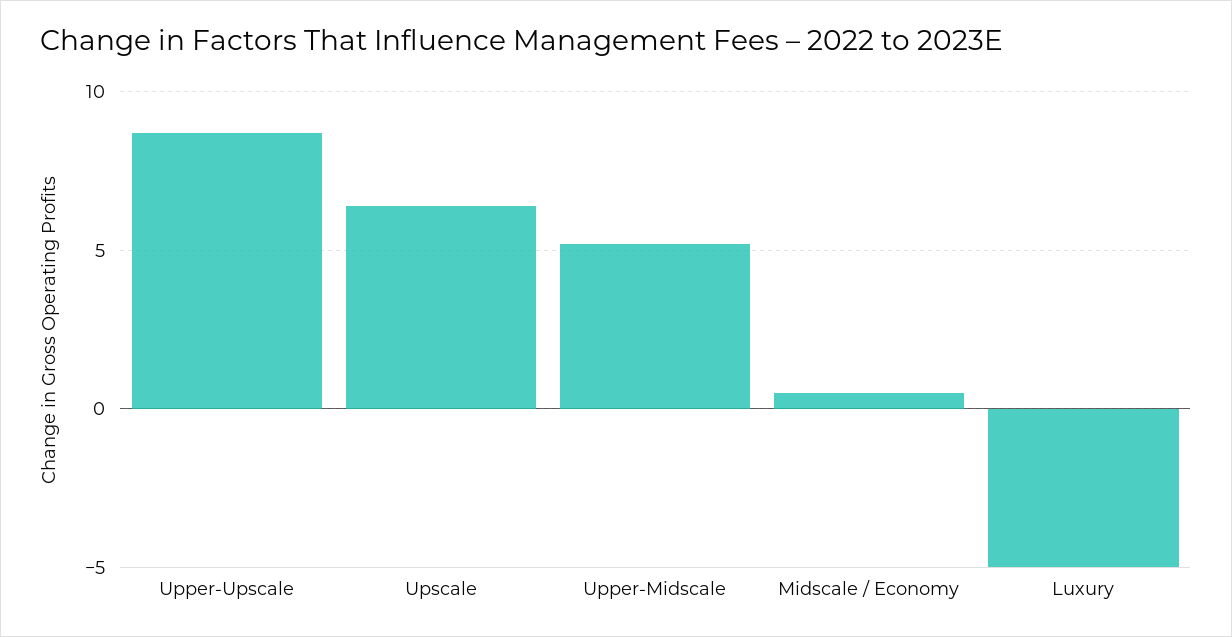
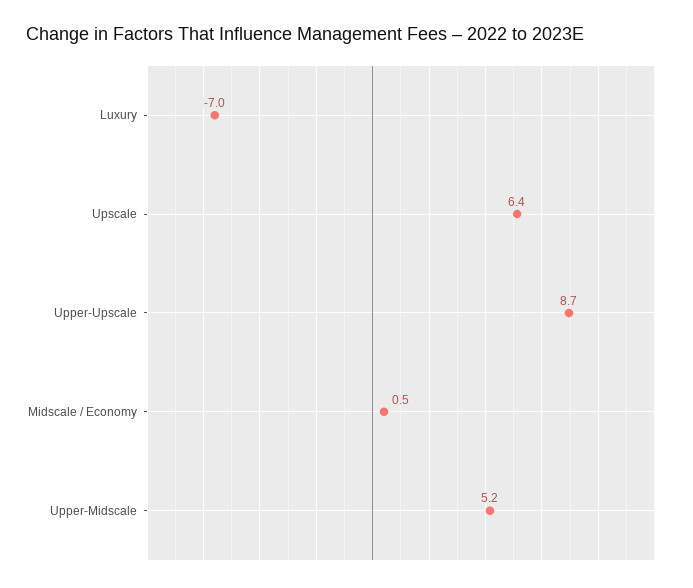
  {
    "Upper-Upscale": 8.7,
    "Upscale": 6.4,
    "Upper-Midscale": 5.2,
    "Midscale / Economy": 0.5,
-   "Luxury": -5
+   "Luxury": -7
  }

